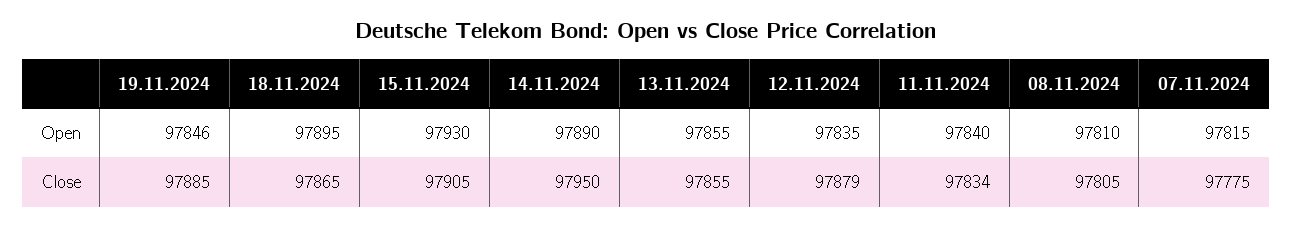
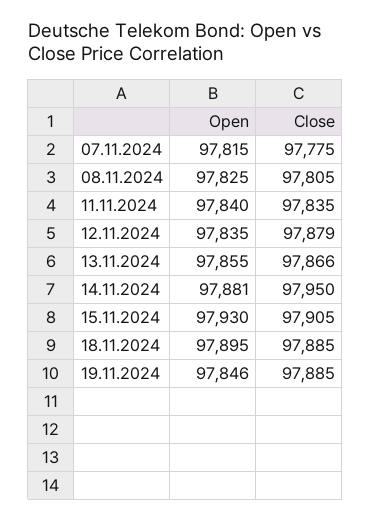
  {
    "19.11.2024": {
      "Open": 97846,
      "Close": 97885
    },
    "18.11.2024": {
      "Open": 97895,
-     "Close": 97865
+     "Close": 97885
    },
    "15.11.2024": {
      "Open": 97930,
      "Close": 97905
    },
    "14.11.2024": {
-     "Open": 97890,
+     "Open": 97881,
      "Close": 97950
    },
    "13.11.2024": {
      "Open": 97855,
-     "Close": 97855
+     "Close": 97866
    },
    "12.11.2024": {
      "Open": 97835,
      "Close": 97879
    },
    "11.11.2024": {
      "Open": 97840,
-     "Close": 97834
+     "Close": 97835
    },
    "08.11.2024": {
-     "Open": 97810,
+     "Open": 97825,
      "Close": 97805
    },
    "07.11.2024": {
      "Open": 97815,
      "Close": 97775
    }
  }

